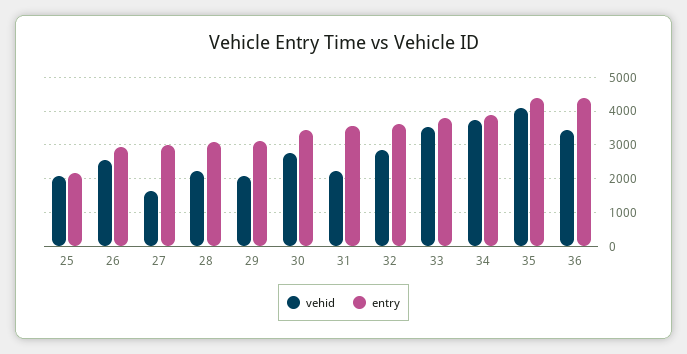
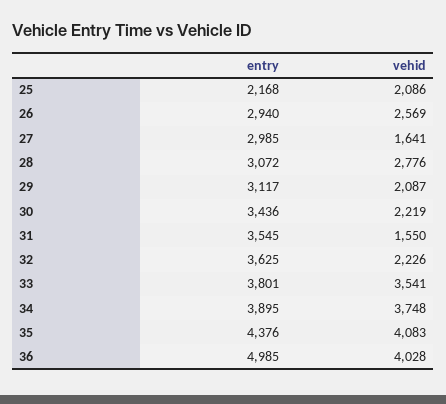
  {
    "vehid": {
      "25": 2086,
      "26": 2569,
      "27": 1641,
-     "28": 2200,
+     "28": 2776,
      "29": 2087,
-     "30": 2800,
+     "30": 2219,
-     "31": 2200,
+     "31": 1550,
-     "32": 2800,
+     "32": 2226,
      "33": 3541,
      "34": 3748,
      "35": 4083,
-     "36": 3400
+     "36": 4028
    },
    "entry": {
      "25": 2168,
      "26": 2940,
      "27": 2985,
      "28": 3072,
      "29": 3117,
      "30": 3436,
      "31": 3545,
      "32": 3625,
      "33": 3801,
      "34": 3895,
      "35": 4376,
-     "36": 4400
+     "36": 4985
    }
  }

